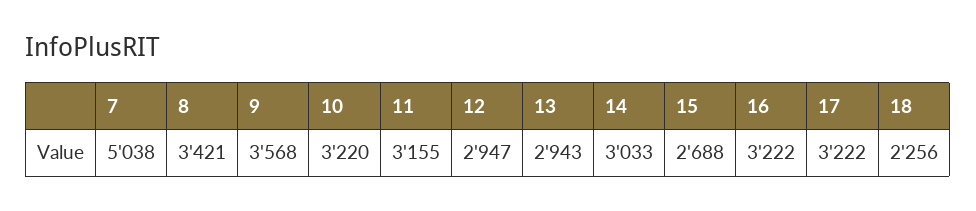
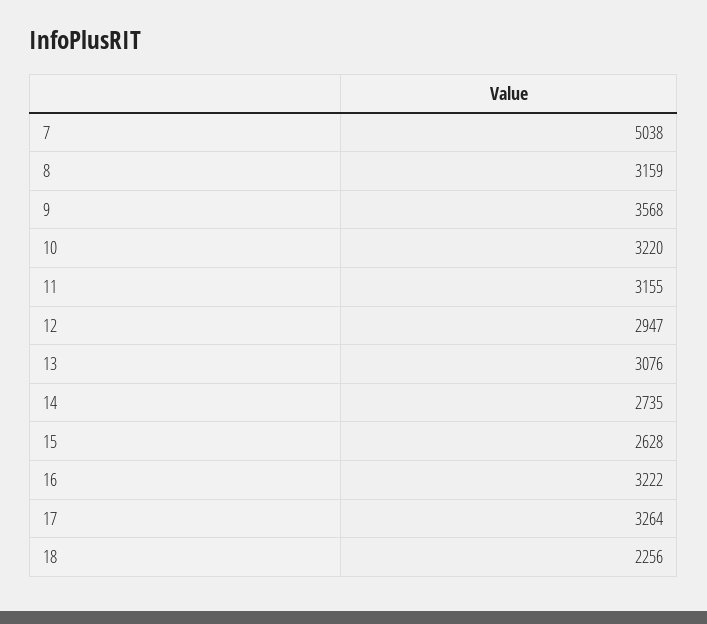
  {
    "7": 5038,
-   "8": 3421,
+   "8": 3159,
    "9": 3568,
    "10": 3220,
    "11": 3155,
    "12": 2947,
-   "13": 2943,
+   "13": 3076,
-   "14": 3033,
+   "14": 2735,
-   "15": 2688,
+   "15": 2628,
    "16": 3222,
-   "17": 3222,
+   "17": 3264,
    "18": 2256
  }

